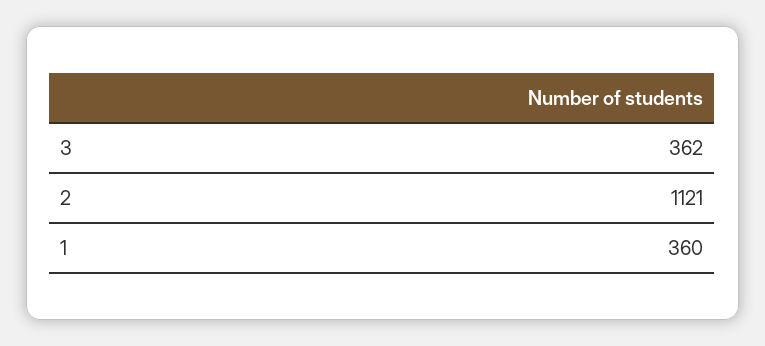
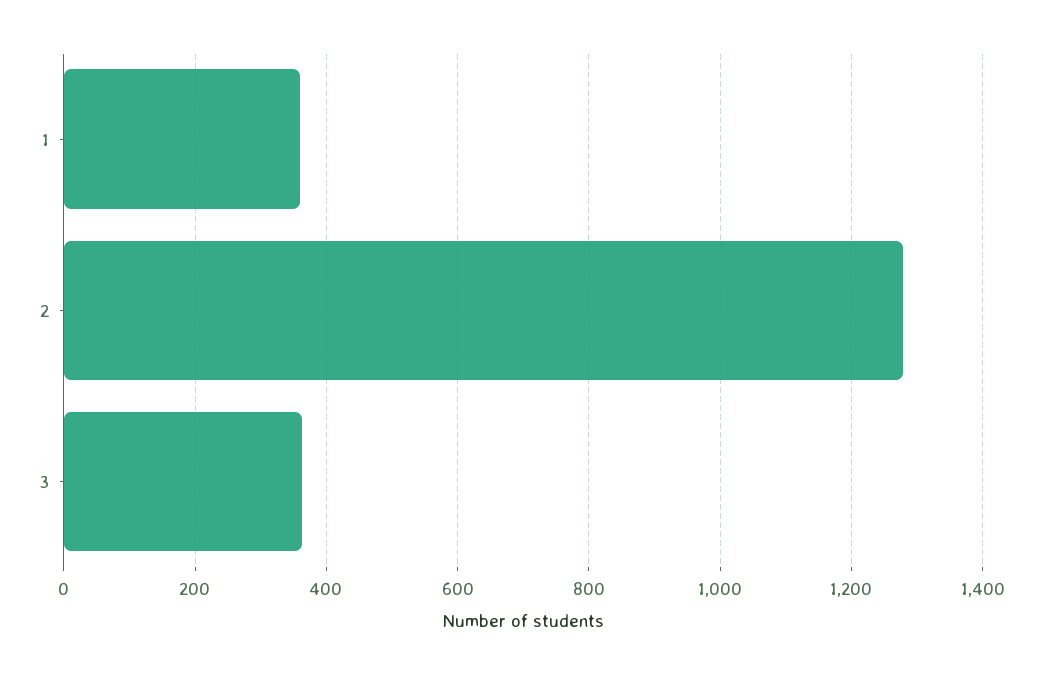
  {
    "3": 362,
-   "2": 1121,
+   "2": 1280,
    "1": 360
  }

